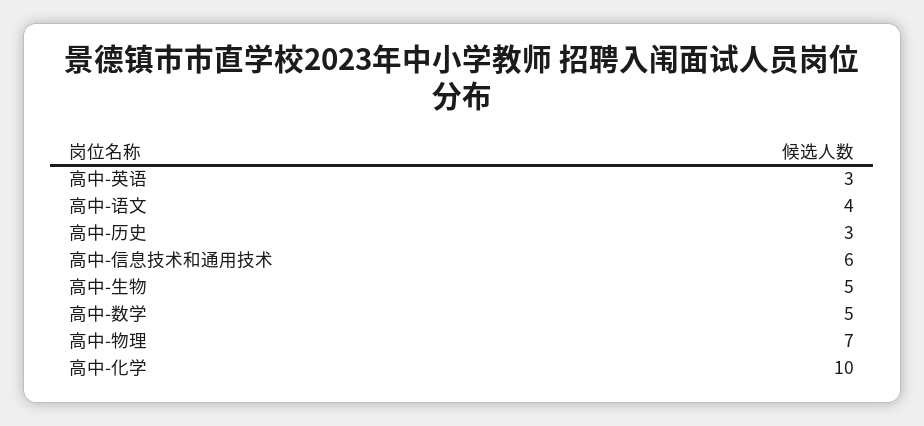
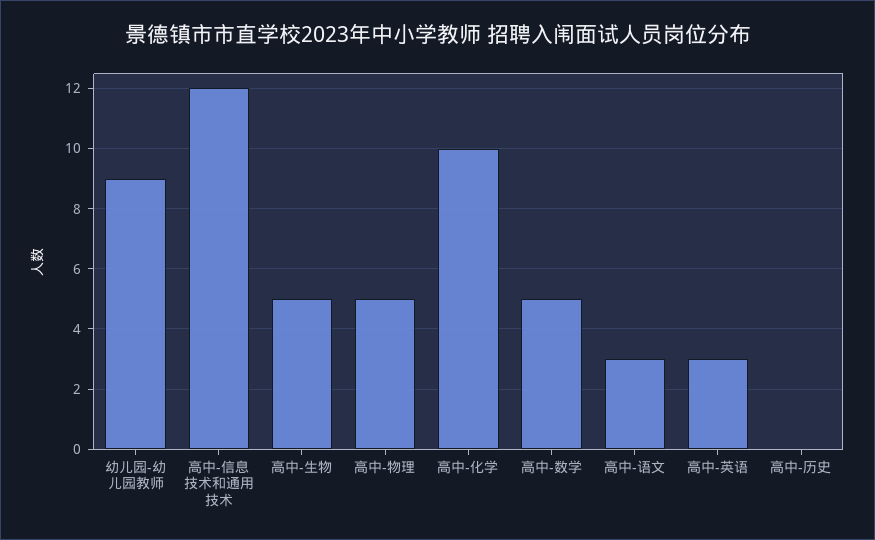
  {
    "高中-英语": 3,
-   "高中-语文": 4,
+   "高中-语文": 3,
-   "高中-历史": 3,
+   "高中-历史": 0,
-   "高中-信息技术和通用技术": 6,
+   "高中-信息技术和通用技术": 12,
    "高中-生物": 5,
    "高中-数学": 5,
-   "高中-物理": 7,
+   "高中-物理": 5,
-   "高中-化学": 10
+   "高中-化学": 10,
+   "幼儿园-幼儿园教师": 9
  }

